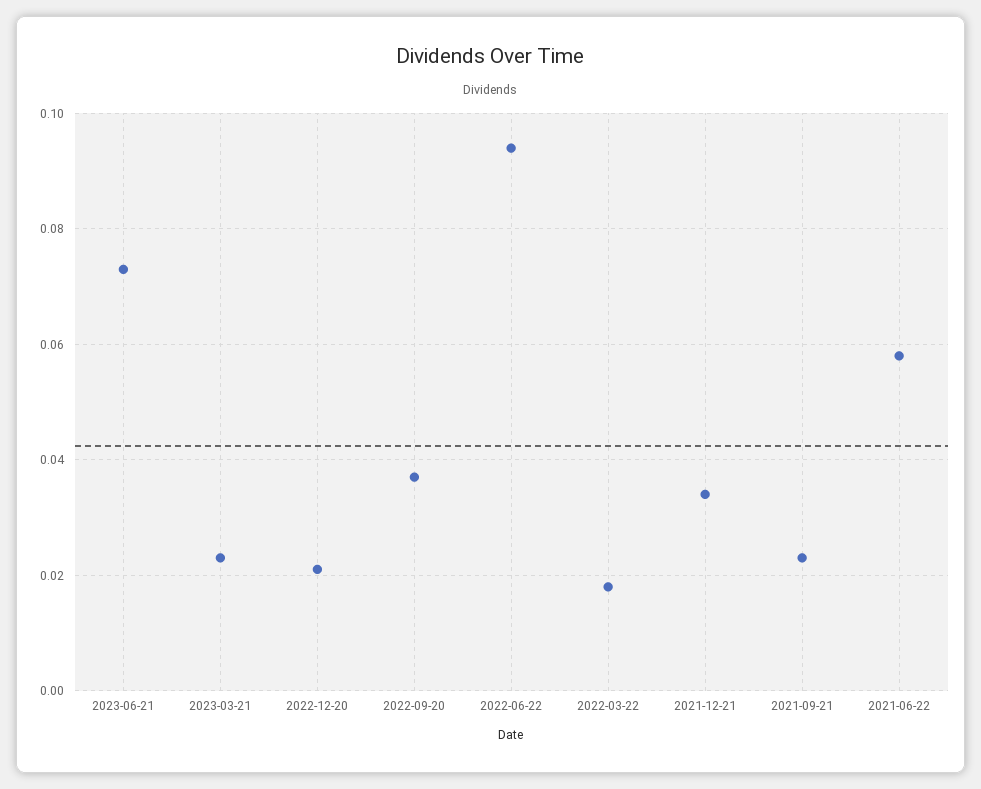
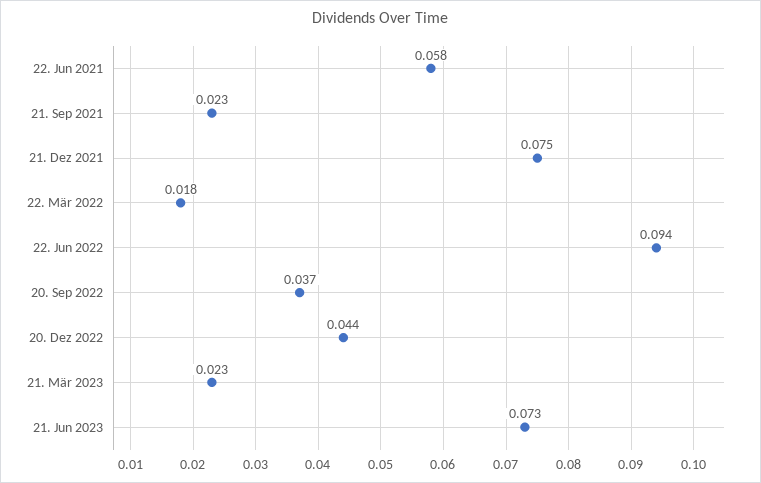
  {
    "2023-06-21": 0.073,
    "2023-03-21": 0.023,
-   "2022-12-20": 0.02,
+   "2022-12-20": 0.044,
    "2022-09-20": 0.037,
    "2022-06-22": 0.094,
    "2022-03-22": 0.018,
-   "2021-12-21": 0.035,
+   "2021-12-21": 0.075,
    "2021-09-21": 0.023,
    "2021-06-22": 0.058
  }

